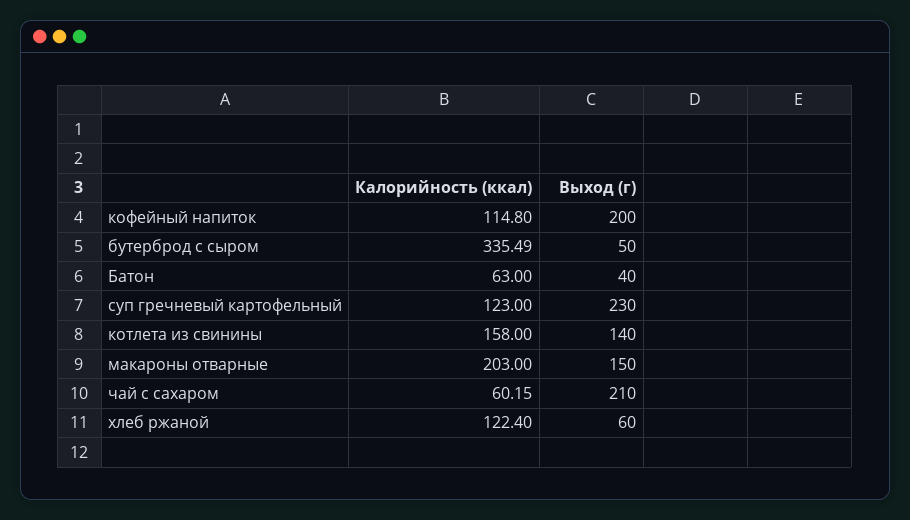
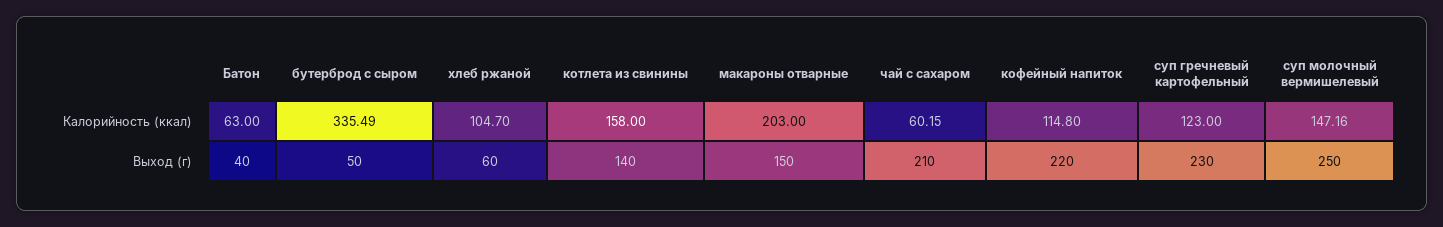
  {
    "Калорийность (ккал)": {
      "кофейный напиток": 114.8,
      "бутерброд с сыром": 335.49,
      "Батон": 63,
      "суп гречневый картофельный": 123,
      "котлета из свинины": 158,
      "макароны отварные": 203,
      "чай с сахаром": 60.15,
-     "хлеб ржаной": 122.4
+     "хлеб ржаной": 104.7,
+     "суп молочный вермишелевый": 147.16
    },
    "Выход (г)": {
-     "кофейный напиток": 200,
+     "кофейный напиток": 220,
      "бутерброд с сыром": 50,
      "Батон": 40,
      "суп гречневый картофельный": 230,
      "котлета из свинины": 140,
      "макароны отварные": 150,
      "чай с сахаром": 210,
-     "хлеб ржаной": 60
+     "хлеб ржаной": 60,
+     "суп молочный вермишелевый": 250
    }
  }

